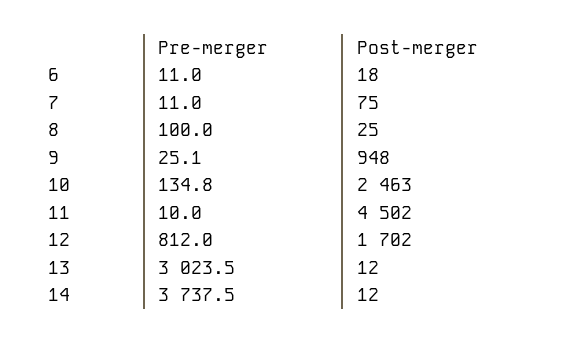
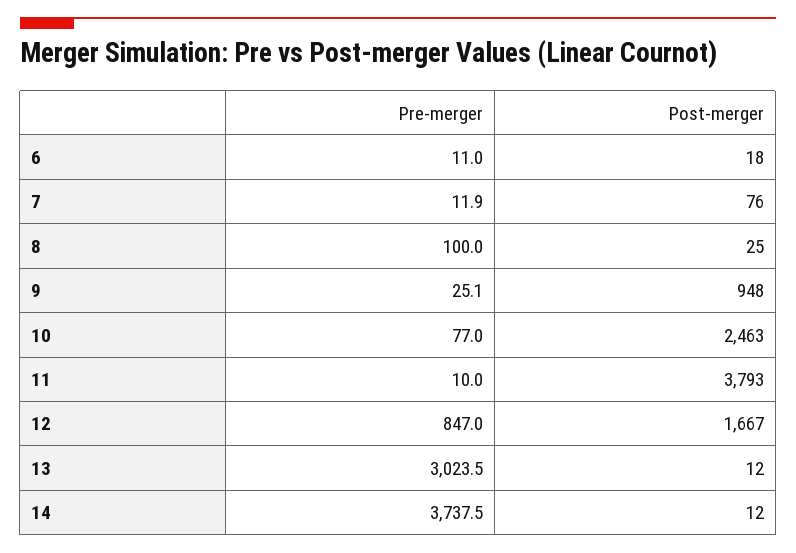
  {
    "Pre-merger": {
      "6": 11,
-     "7": 11,
+     "7": 11.9,
      "8": 100,
      "9": 25.1,
-     "10": 134.8,
+     "10": 77,
      "11": 10,
-     "12": 812,
+     "12": 847,
      "13": 3023.5,
      "14": 3737.5
    },
    "Post-merger": {
      "6": 18,
-     "7": 75,
+     "7": 76,
      "8": 25,
      "9": 948,
      "10": 2463,
-     "11": 4502,
+     "11": 3793,
-     "12": 1702,
+     "12": 1667,
      "13": 12,
      "14": 12
    }
  }

